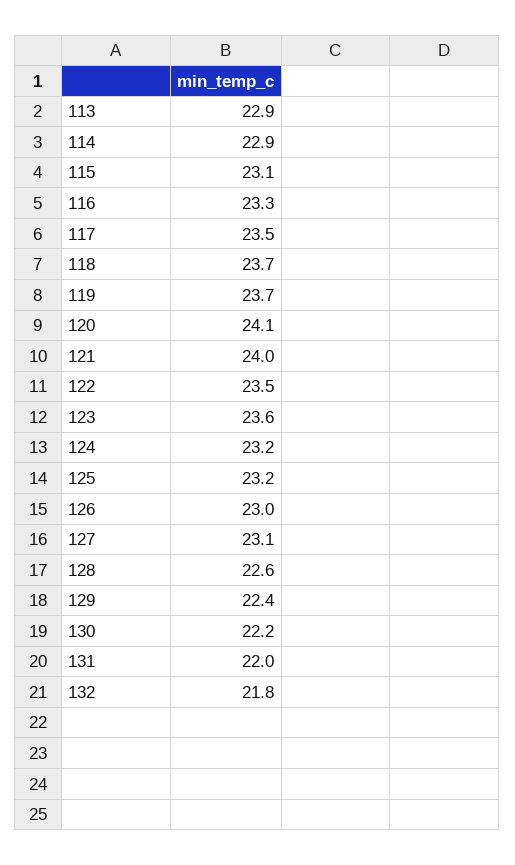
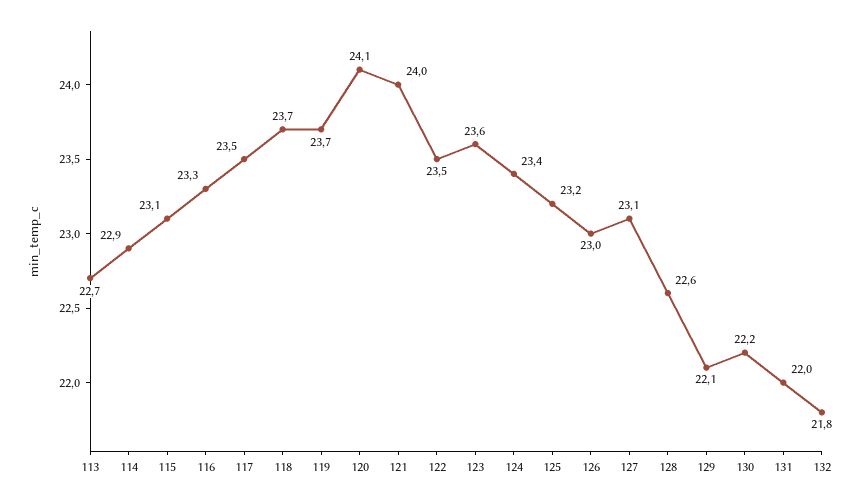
  {
-   "113": 22.9,
+   "113": 22.7,
    "114": 22.9,
    "115": 23.1,
    "116": 23.3,
    "117": 23.5,
    "118": 23.7,
    "119": 23.7,
    "120": 24.1,
    "121": 24,
    "122": 23.5,
    "123": 23.6,
-   "124": 23.2,
+   "124": 23.4,
    "125": 23.2,
    "126": 23,
    "127": 23.1,
    "128": 22.6,
-   "129": 22.4,
+   "129": 22.1,
    "130": 22.2,
    "131": 22,
    "132": 21.8
  }

